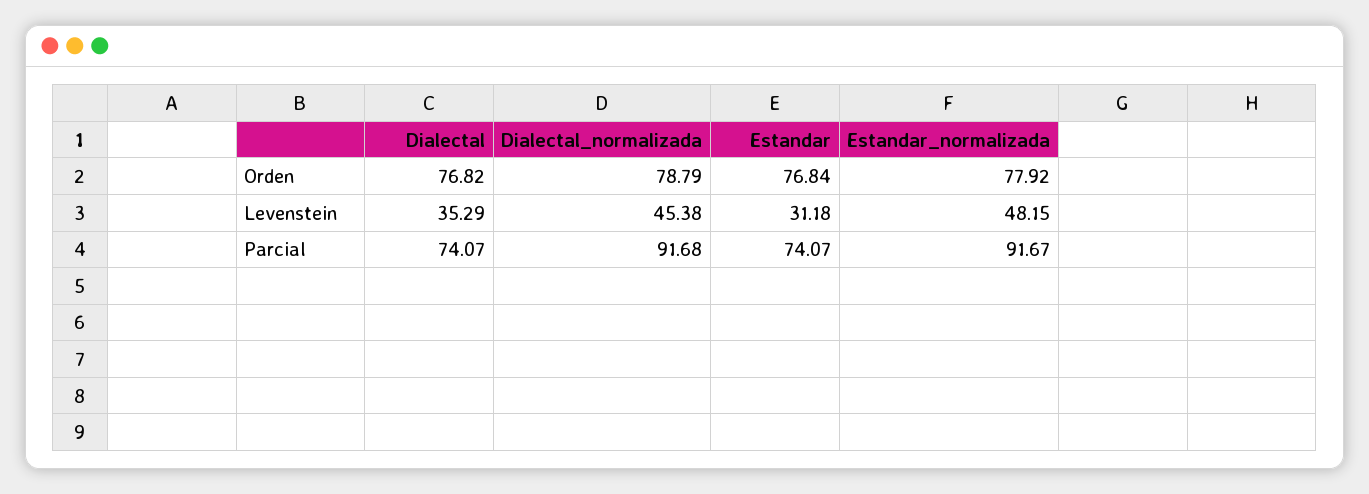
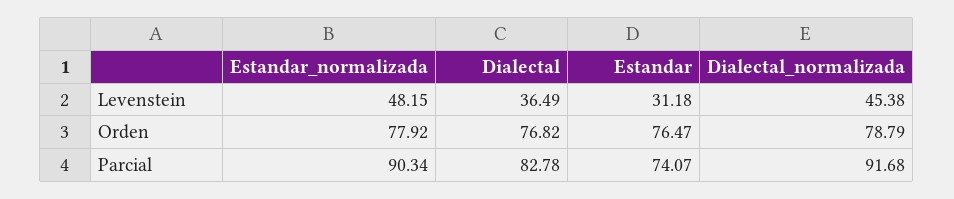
  {
    "Dialectal": {
      "Orden": 76.82,
-     "Levenstein": 35.29,
+     "Levenstein": 36.49,
-     "Parcial": 74.07
+     "Parcial": 82.78
    },
    "Dialectal_normalizada": {
      "Orden": 78.79,
      "Levenstein": 45.38,
      "Parcial": 91.68
    },
    "Estandar": {
-     "Orden": 76.84,
+     "Orden": 76.47,
      "Levenstein": 31.18,
      "Parcial": 74.07
    },
    "Estandar_normalizada": {
      "Orden": 77.92,
      "Levenstein": 48.15,
-     "Parcial": 91.67
+     "Parcial": 90.34
    }
  }

